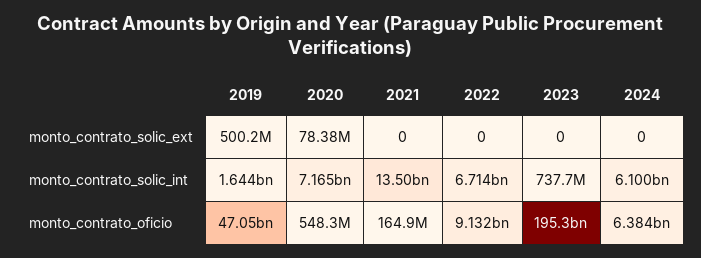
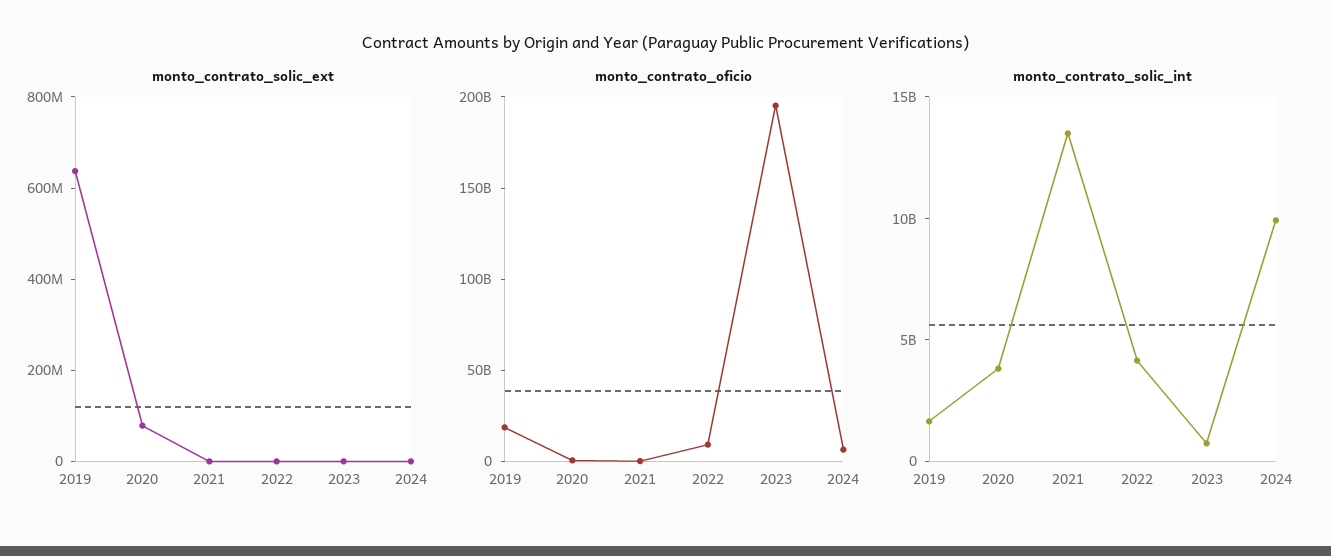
  {
    "monto_contrato_solic_ext": {
-     "2019": 500200000,
+     "2019": 650000000,
      "2020": 78380000,
      "2021": 0,
      "2022": 0,
      "2023": 0,
      "2024": 0
    },
    "monto_contrato_solic_int": {
      "2019": 1644000000,
-     "2020": 7165000000,
+     "2020": 4000000000,
      "2021": 13500000000,
-     "2022": 6714000000,
+     "2022": 4000000000,
      "2023": 737700000,
-     "2024": 6100000000
+     "2024": 10000000000
    },
    "monto_contrato_oficio": {
-     "2019": 47050000000,
+     "2019": 20000000000,
      "2020": 548300000,
      "2021": 164900000,
      "2022": 9132000000,
      "2023": 195300000000,
      "2024": 6384000000
    }
  }

